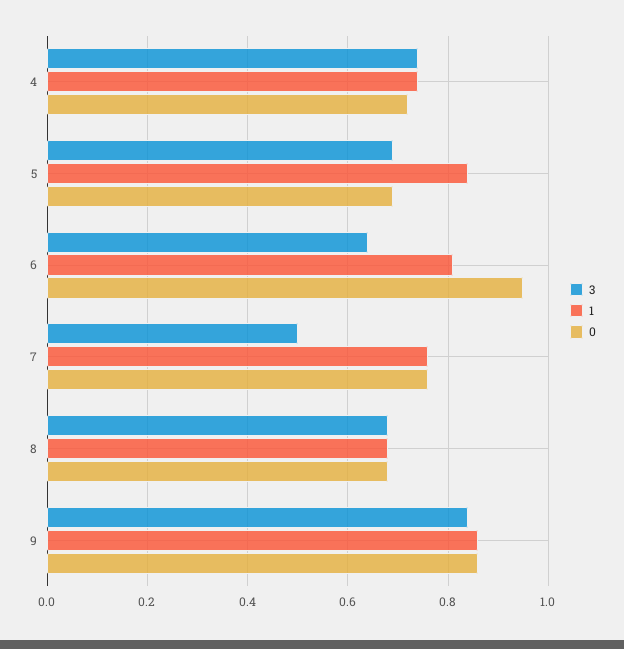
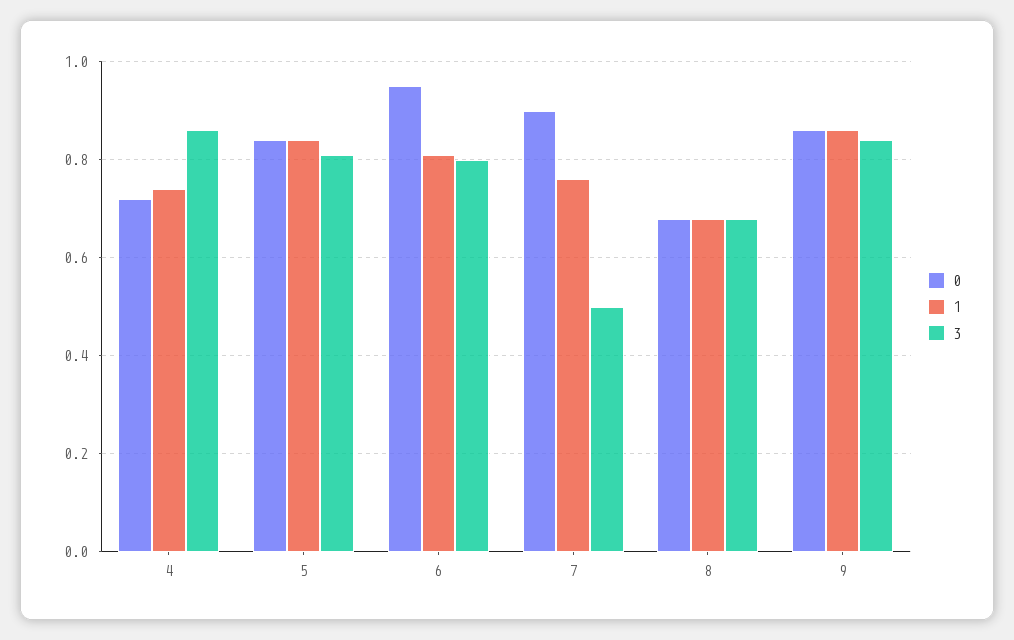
  {
    "3": {
-     "4": 0.75,
+     "4": 0.85,
-     "5": 0.7,
+     "5": 0.8,
-     "6": 0.65,
+     "6": 0.8,
      "7": 0.5,
      "8": 0.7,
      "9": 0.85
    },
    "1": {
      "4": 0.75,
      "5": 0.85,
      "6": 0.8,
      "7": 0.75,
      "8": 0.7,
      "9": 0.85
    },
    "0": {
      "4": 0.7,
-     "5": 0.7,
+     "5": 0.85,
      "6": 0.95,
-     "7": 0.75,
+     "7": 0.9,
      "8": 0.7,
      "9": 0.85
    }
  }

